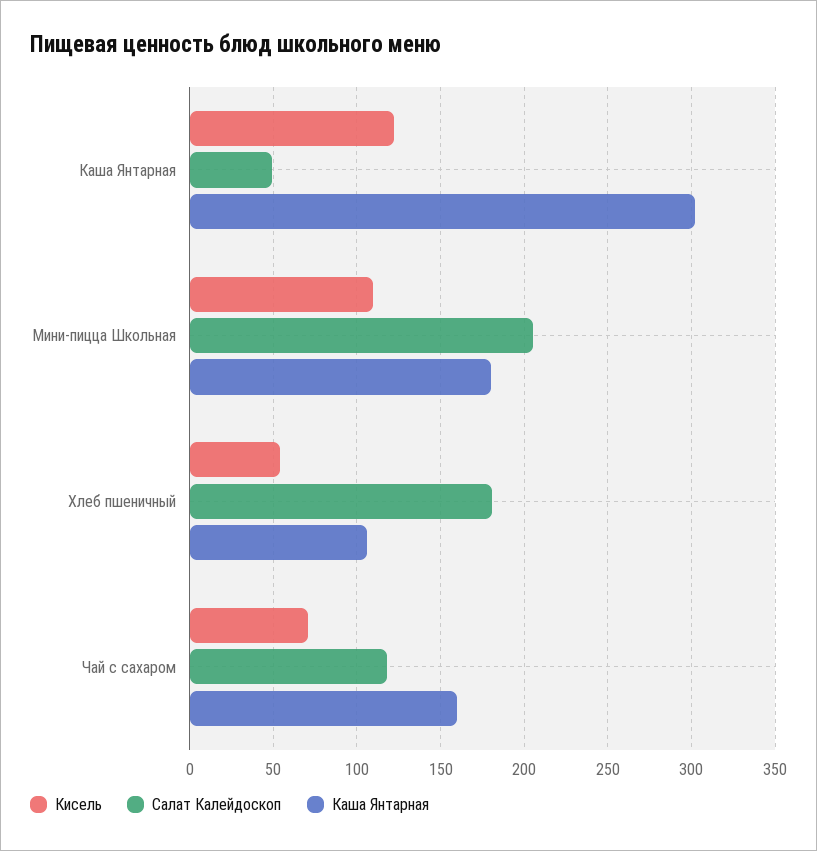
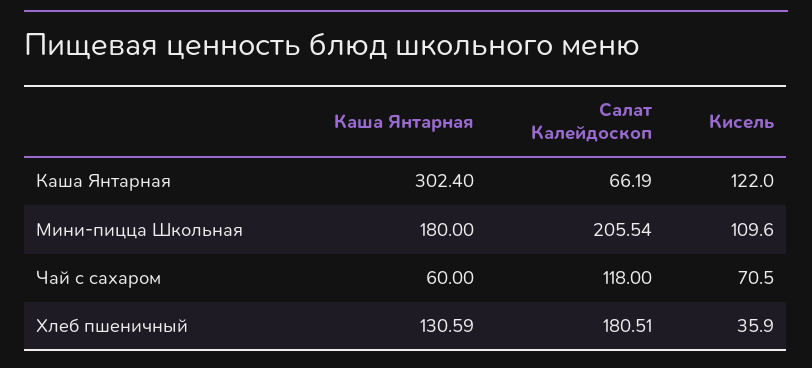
  {
    "Кисель": {
      "Каша Янтарная": 122,
      "Мини-пицца Школьная": 109.6,
-     "Хлеб пшеничный": 55,
+     "Хлеб пшеничный": 35.9,
      "Чай с сахаром": 70.5
    },
    "Салат Калейдоскоп": {
-     "Каша Янтарная": 50,
+     "Каша Янтарная": 66.19,
      "Мини-пицца Школьная": 205.54,
      "Хлеб пшеничный": 180.51,
      "Чай с сахаром": 118
    },
    "Каша Янтарная": {
      "Каша Янтарная": 302.4,
      "Мини-пицца Школьная": 180,
-     "Хлеб пшеничный": 105,
+     "Хлеб пшеничный": 130.59,
-     "Чай с сахаром": 160
+     "Чай с сахаром": 60
    }
  }

